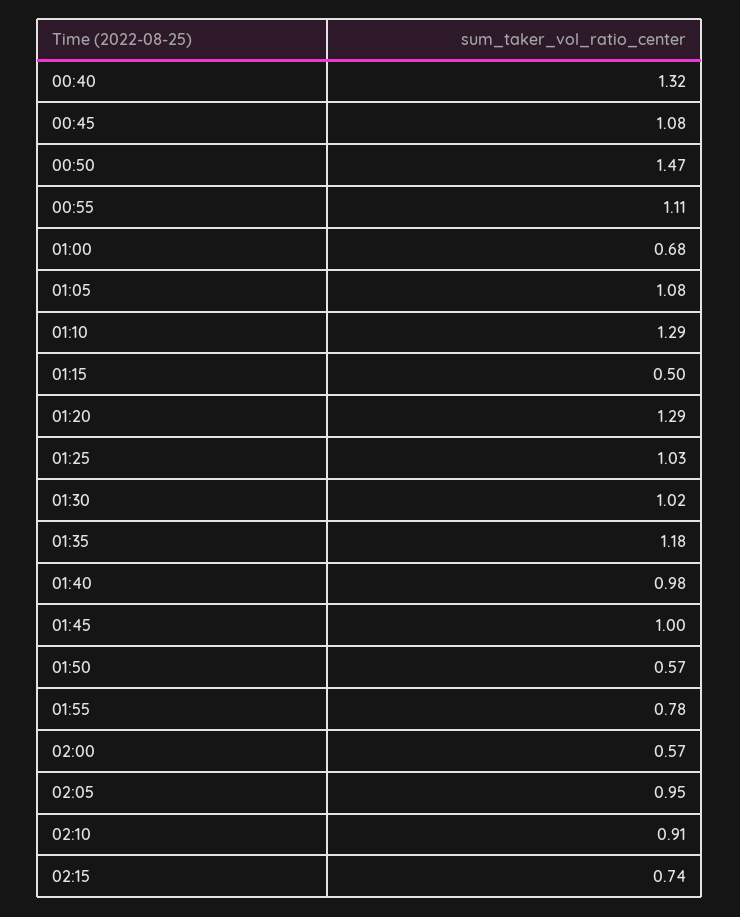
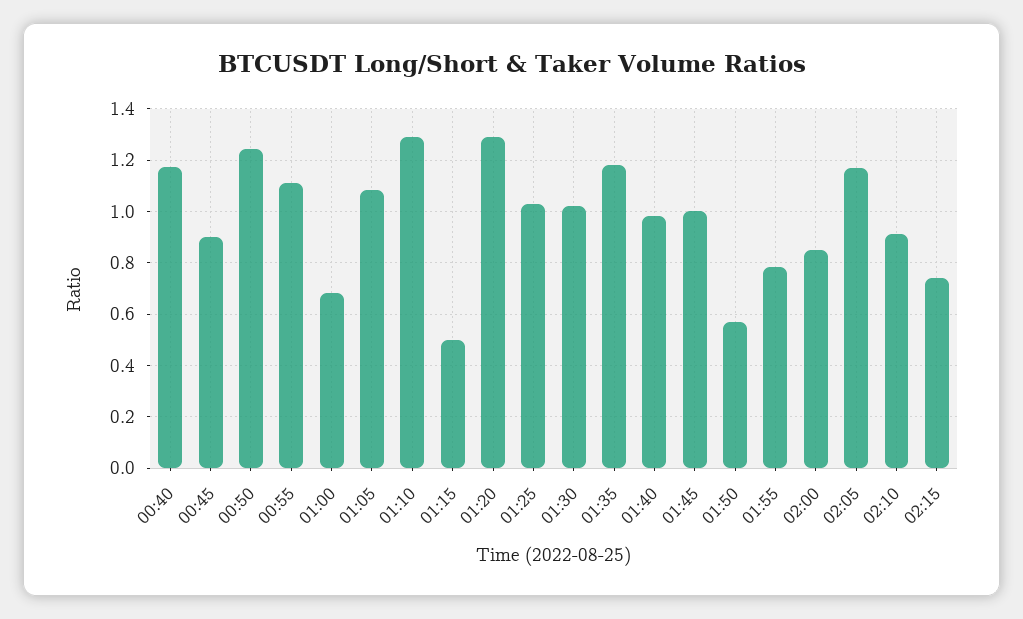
  {
-   "00:40": 1.32,
+   "00:40": 1.175,
-   "00:45": 1.08,
+   "00:45": 0.9,
-   "00:50": 1.47,
+   "00:50": 1.25,
    "00:55": 1.11,
    "01:00": 0.68,
    "01:05": 1.08,
    "01:10": 1.29,
    "01:15": 0.5,
    "01:20": 1.29,
    "01:25": 1.03,
    "01:30": 1.02,
    "01:35": 1.18,
    "01:40": 0.98,
    "01:45": 1,
    "01:50": 0.57,
    "01:55": 0.78,
-   "02:00": 0.57,
+   "02:00": 0.85,
-   "02:05": 0.95,
+   "02:05": 1.175,
    "02:10": 0.91,
    "02:15": 0.74
  }

